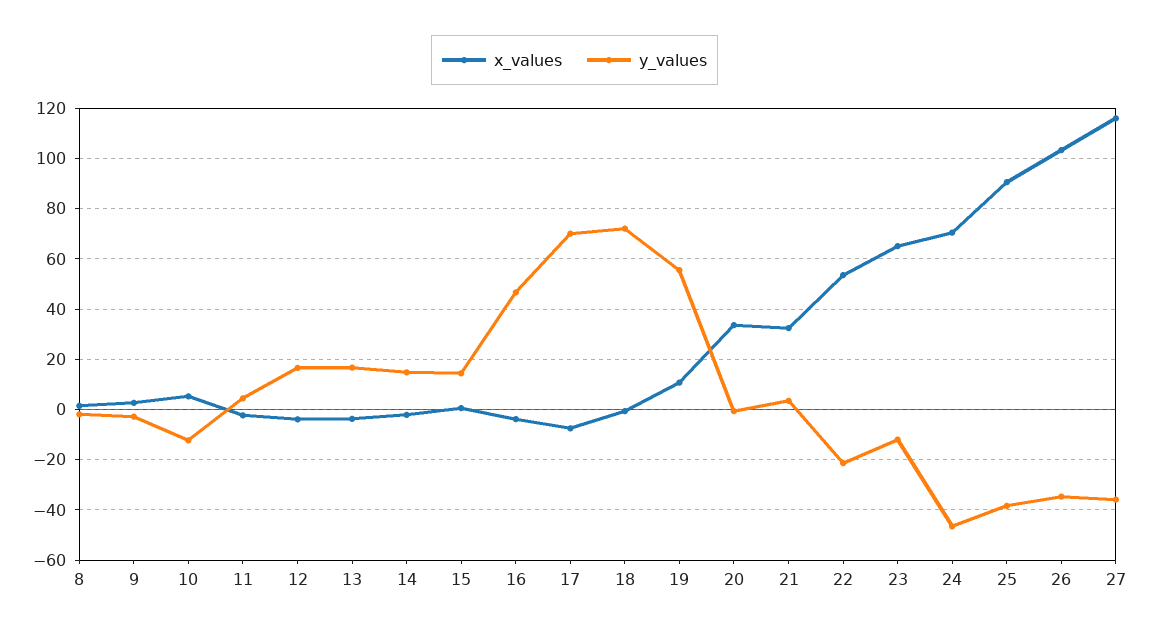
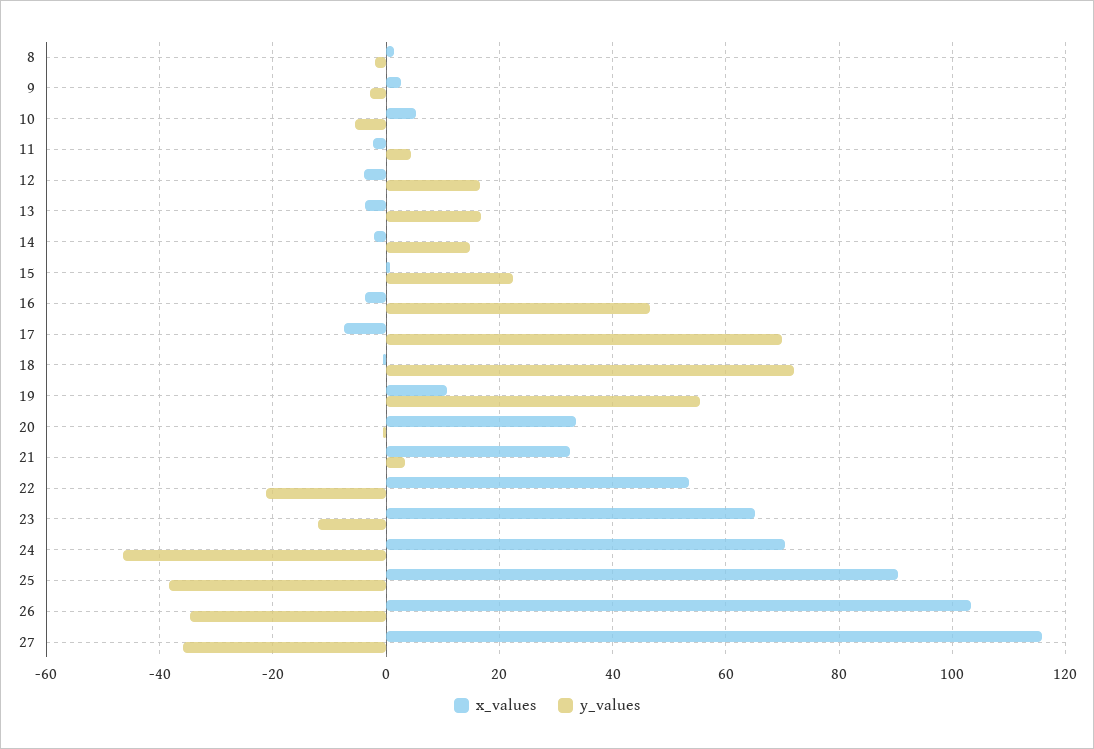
  {
    "x_values": {
      "8": 2,
      "9": 2,
      "10": 6,
      "11": -2,
      "12": -4,
      "13": -4,
      "14": -2,
      "15": 0,
      "16": -4,
      "17": -8,
      "18": 0,
      "19": 10,
      "20": 34,
      "21": 32,
      "22": 54,
      "23": 66,
      "24": 70,
      "25": 90,
      "26": 104,
      "27": 116
    },
    "y_values": {
      "8": -2,
      "9": -2,
-     "10": -12.5,
+     "10": -6,
      "11": 4,
      "12": 16,
      "13": 16,
      "14": 14,
-     "15": 15,
+     "15": 22,
      "16": 46,
      "17": 70,
      "18": 72,
      "19": 56,
      "20": 0,
      "21": 4,
      "22": -22,
      "23": -12,
      "24": -46,
      "25": -38,
      "26": -34,
      "27": -36
    }
  }

